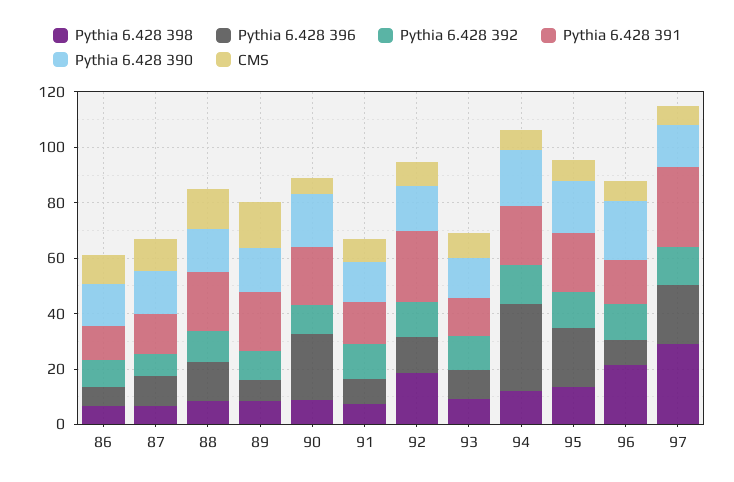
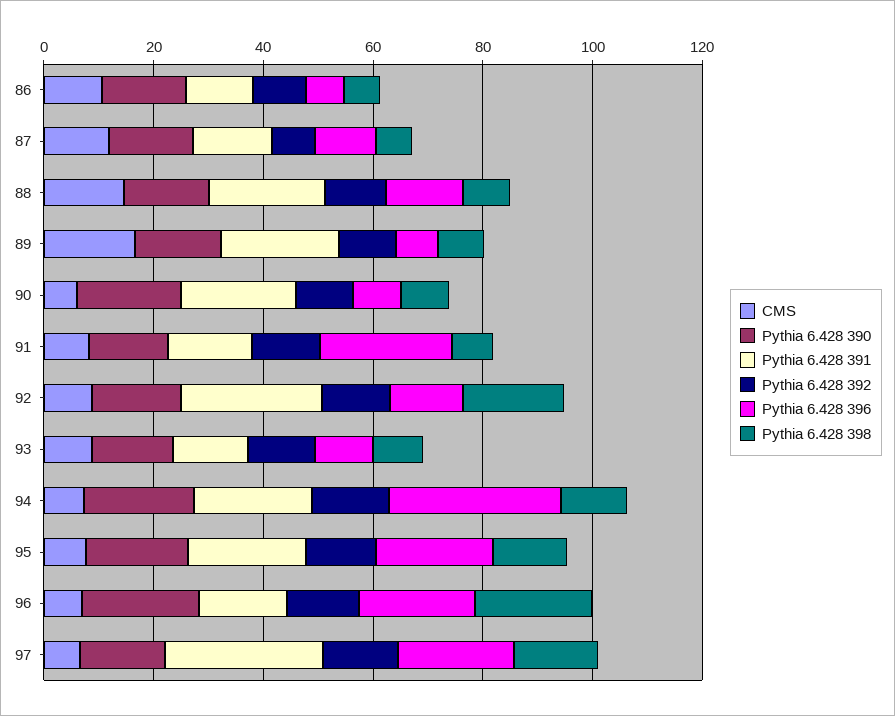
  {
    "Pythia 6.428 398": {
      "86": 5,
      "87": 5,
      "88": 10,
      "89": 10,
      "90": 10,
      "91": 5,
      "92": 20,
      "93": 10,
      "94": 10,
      "95": 15,
      "96": 20,
-     "97": 30
+     "97": 15
    },
    "Pythia 6.428 396": {
      "86": 5,
      "87": 10,
      "88": 15,
      "89": 10,
-     "90": 25,
+     "90": 10,
-     "91": 10,
+     "91": 25,
      "92": 15,
      "93": 10,
      "94": 30,
      "95": 20,
-     "96": 10,
+     "96": 20,
      "97": 20
    },
    "Pythia 6.428 392": {
      "86": 10,
      "87": 10,
      "88": 10,
      "89": 10,
      "90": 10,
      "91": 10,
      "92": 10,
      "93": 10,
      "94": 15,
      "95": 15,
      "96": 15,
      "97": 15
    },
    "Pythia 6.428 391": {
      "86": 10,
      "87": 15,
      "88": 20,
      "89": 20,
      "90": 20,
      "91": 15,
      "92": 25,
      "93": 15,
      "94": 20,
      "95": 20,
      "96": 15,
      "97": 30
    },
    "Pythia 6.428 390": {
      "86": 15,
      "87": 15,
      "88": 15,
      "89": 15,
      "90": 20,
      "91": 15,
      "92": 15,
      "93": 15,
      "94": 20,
      "95": 20,
      "96": 20,
      "97": 15
    },
    "CMS": {
      "86": 10,
      "87": 10,
      "88": 15,
      "89": 15,
      "90": 5,
      "91": 10,
      "92": 10,
      "93": 10,
      "94": 5,
      "95": 10,
      "96": 5,
      "97": 5
    }
  }

